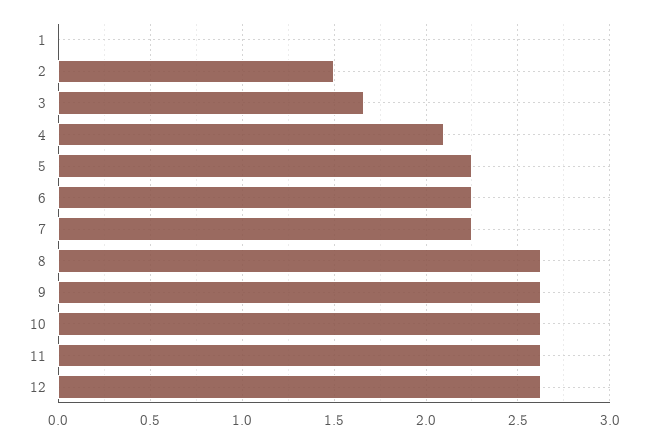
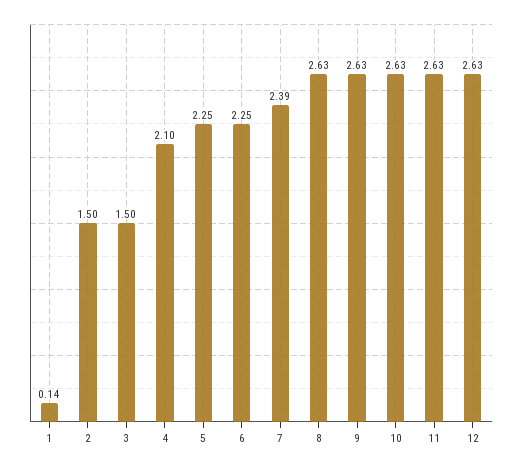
  {
-   "1": 0,
+   "1": 0.14,
    "2": 1.5,
-   "3": 1.65,
+   "3": 1.5,
    "4": 2.1,
    "5": 2.25,
    "6": 2.25,
-   "7": 2.25,
+   "7": 2.39,
    "8": 2.63,
    "9": 2.63,
    "10": 2.63,
    "11": 2.63,
    "12": 2.63
  }

